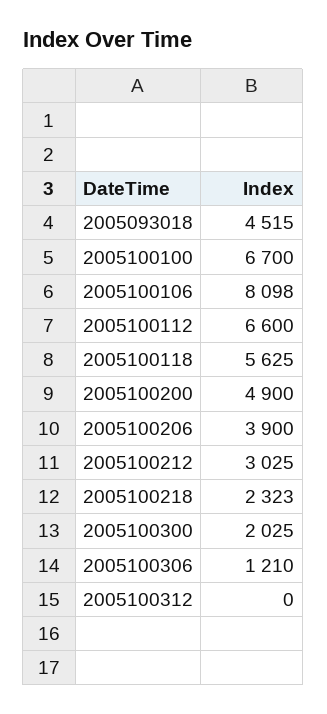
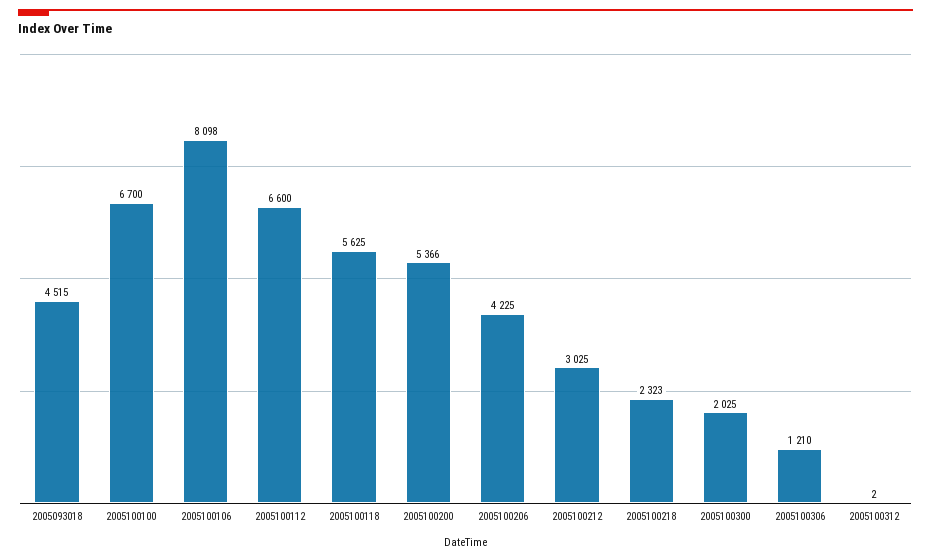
  {
    "2005093018": 4515,
    "2005100100": 6700,
    "2005100106": 8098,
    "2005100112": 6600,
    "2005100118": 5625,
-   "2005100200": 4900,
+   "2005100200": 5366,
-   "2005100206": 3900,
+   "2005100206": 4225,
    "2005100212": 3025,
    "2005100218": 2323,
    "2005100300": 2025,
    "2005100306": 1210,
-   "2005100312": 0
+   "2005100312": 2
  }

